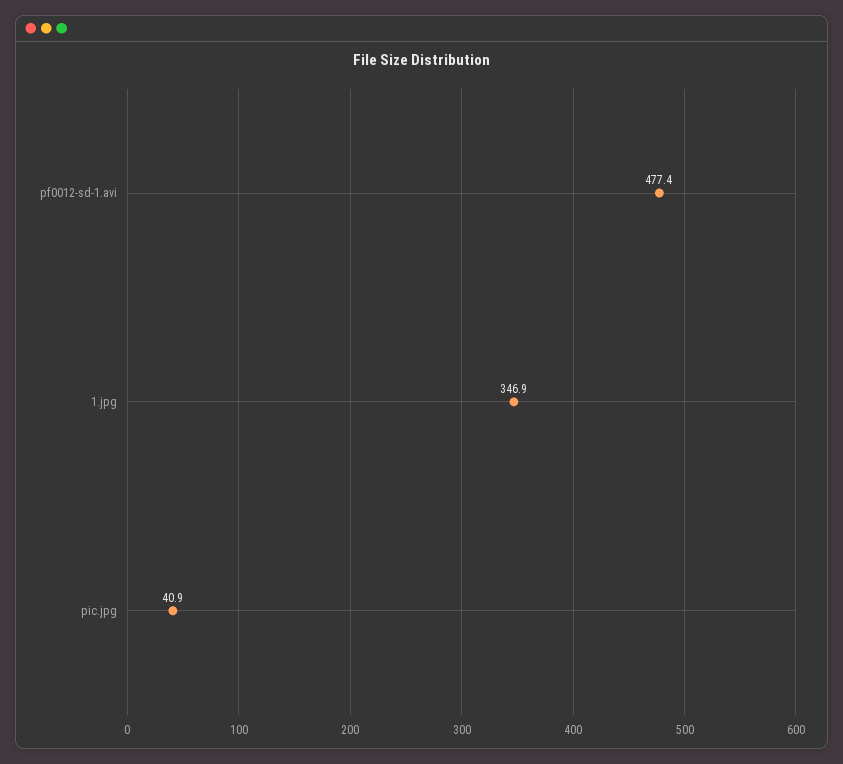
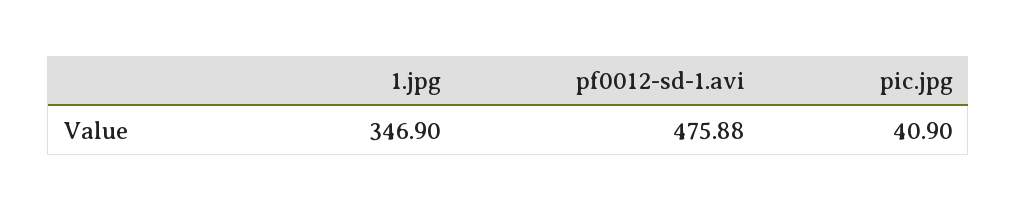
  {
-   "pf0012-sd-1.avi": 477.4,
+   "pf0012-sd-1.avi": 475.88,
    "1.jpg": 346.9,
    "pic.jpg": 40.9
  }

